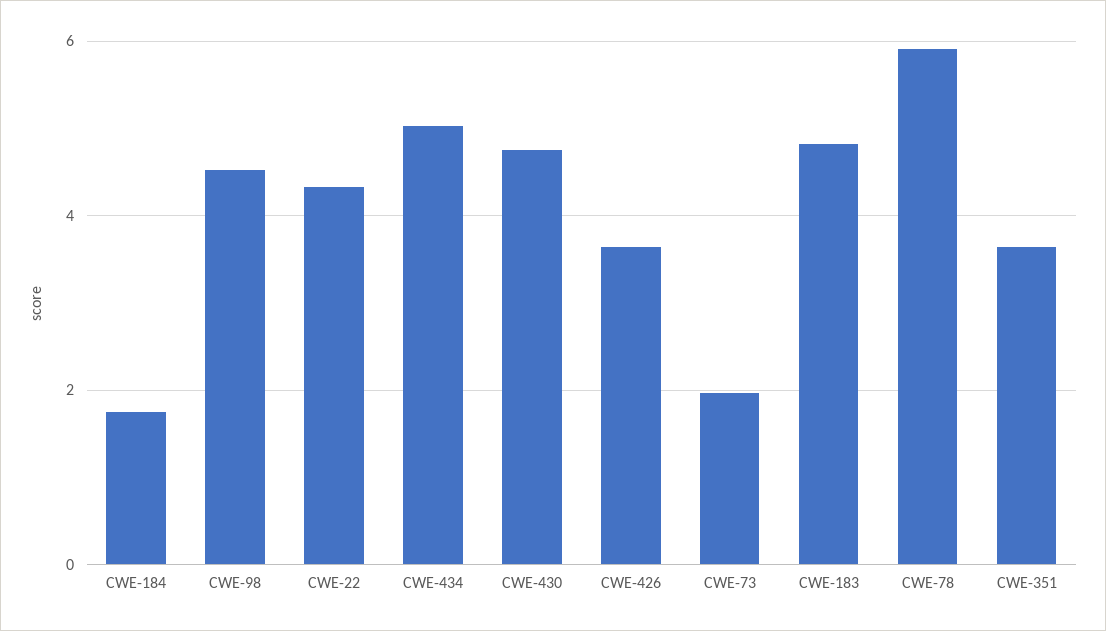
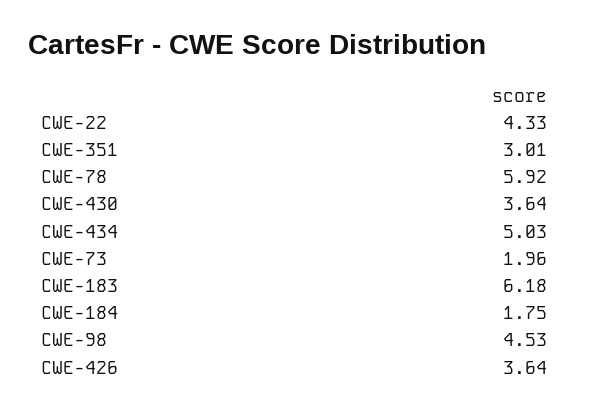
  {
    "CWE-184": 1.75,
    "CWE-98": 4.53,
    "CWE-22": 4.33,
    "CWE-434": 5.03,
-   "CWE-430": 4.8,
+   "CWE-430": 3.64,
    "CWE-426": 3.64,
    "CWE-73": 1.96,
-   "CWE-183": 4.8,
+   "CWE-183": 6.18,
    "CWE-78": 5.92,
-   "CWE-351": 3.6
+   "CWE-351": 3.01
  }

